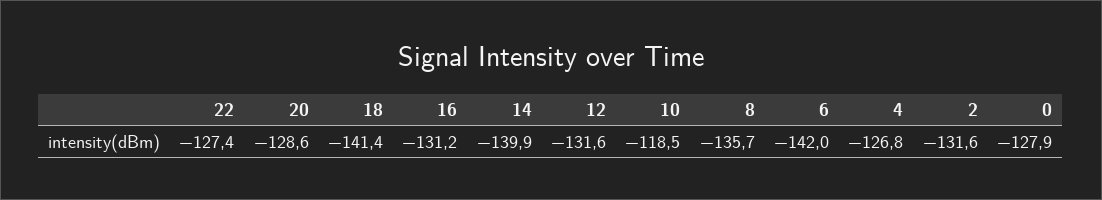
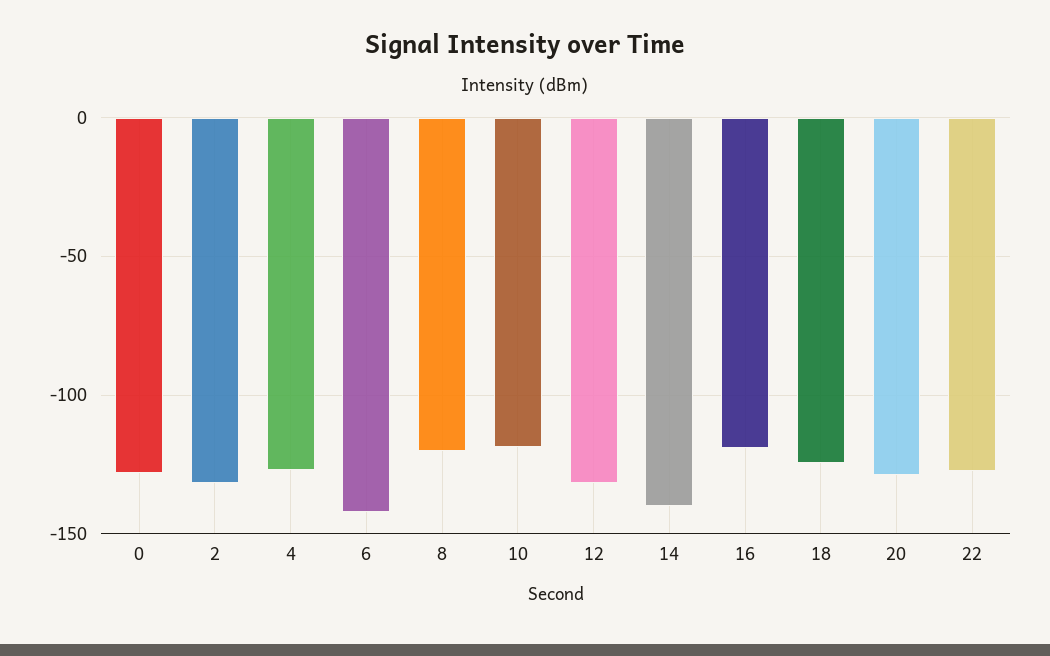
  {
    "22": -127.4,
    "20": -128.6,
-   "18": -141.4,
+   "18": -125,
-   "16": -131.2,
+   "16": -120,
    "14": -139.9,
    "12": -131.6,
    "10": -118.5,
-   "8": -135.7,
+   "8": -120,
    "6": -142,
    "4": -126.8,
    "2": -131.6,
    "0": -127.9
  }

